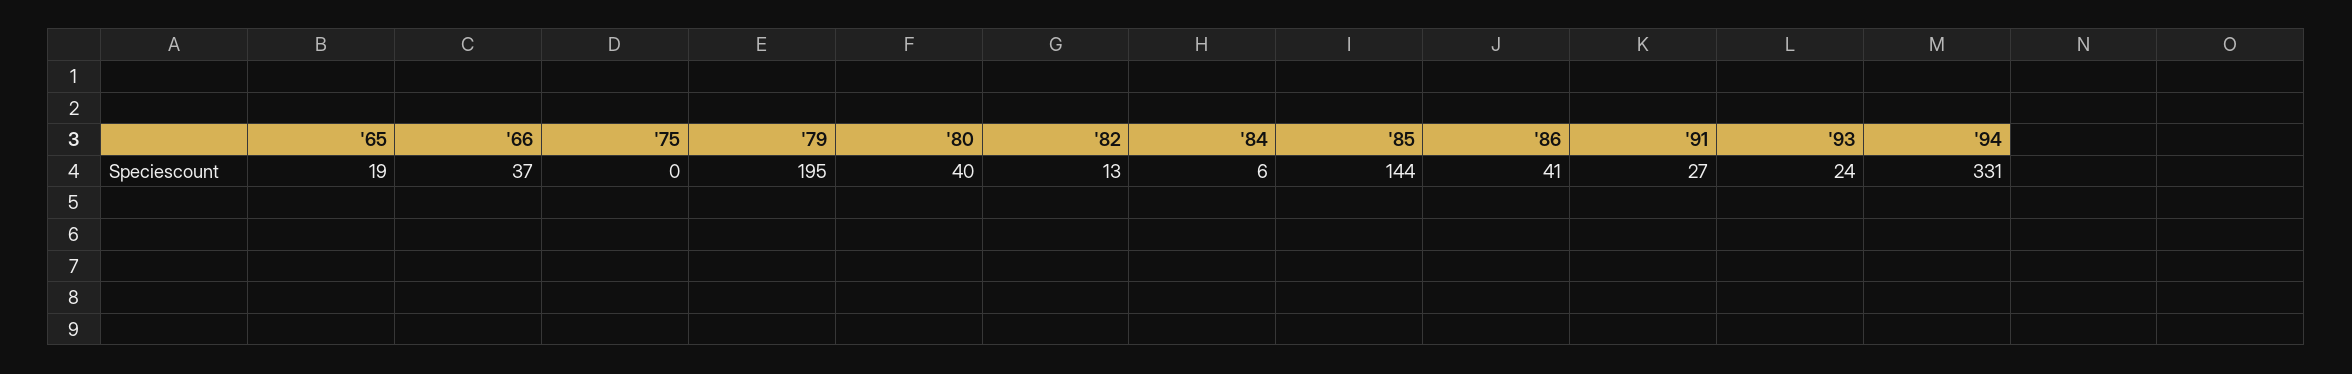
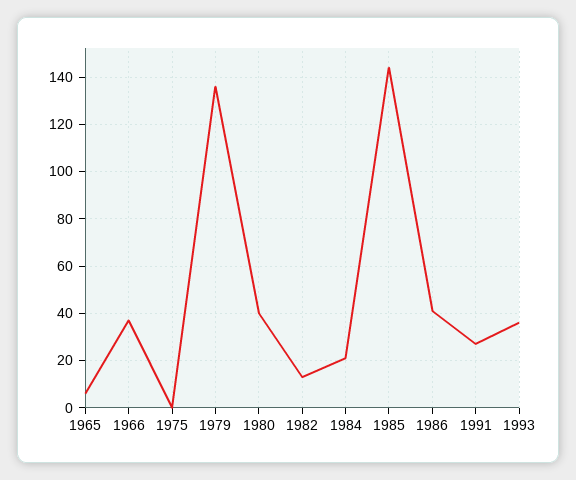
  {
-   "'65": 19,
+   "'65": 5,
    "'66": 37,
    "'75": 0,
-   "'79": 195,
+   "'79": 135,
    "'80": 40,
    "'82": 13,
-   "'84": 6,
+   "'84": 20,
    "'85": 144,
    "'86": 41,
    "'91": 27,
-   "'93": 24,
+   "'93": 35
-   "'94": 331
  }

